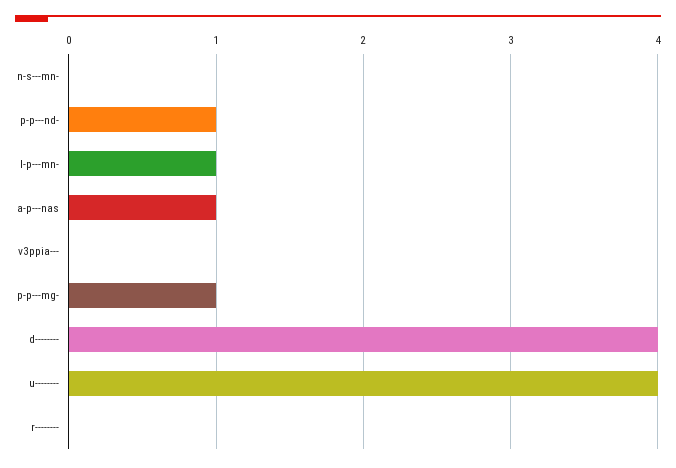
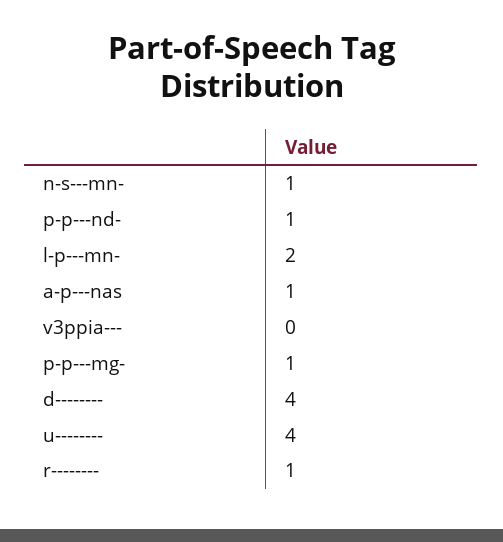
  {
-   "n-s---mn-": 0,
+   "n-s---mn-": 1,
    "p-p---nd-": 1,
-   "l-p---mn-": 1,
+   "l-p---mn-": 2,
    "a-p---nas": 1,
    "v3ppia---": 0,
    "p-p---mg-": 1,
    "d--------": 4,
    "u--------": 4,
-   "r--------": 0
+   "r--------": 1
  }

